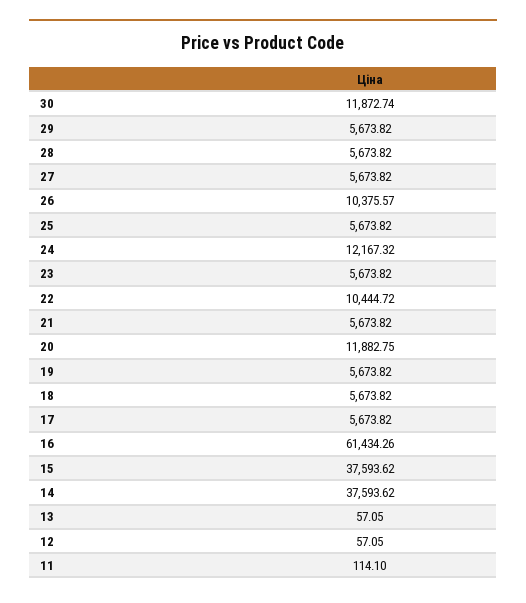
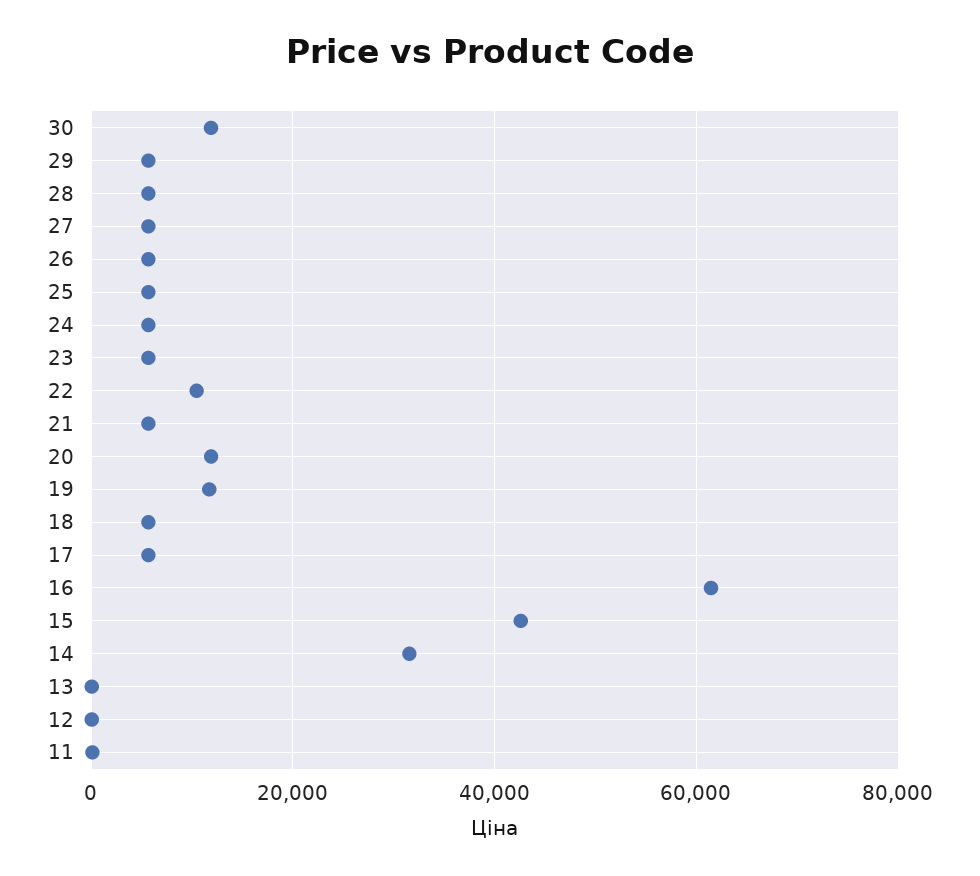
  {
    "30": 11872.74,
    "29": 5673.82,
    "28": 5673.82,
    "27": 5673.82,
-   "26": 10375.57,
+   "26": 6000,
    "25": 5673.82,
-   "24": 12167.32,
+   "24": 6000,
    "23": 5673.82,
    "22": 10444.72,
    "21": 5673.82,
    "20": 11882.75,
-   "19": 5673.82,
+   "19": 12000,
    "18": 5673.82,
    "17": 5673.82,
    "16": 61434.26,
-   "15": 37593.62,
+   "15": 42000,
-   "14": 37593.62,
+   "14": 32000,
    "13": 57.05,
    "12": 57.05,
    "11": 114.1
  }

